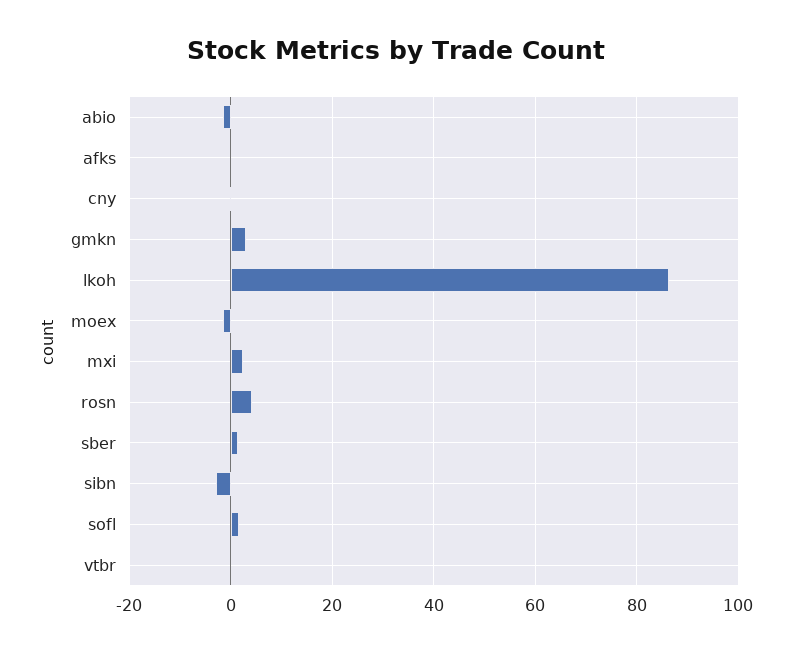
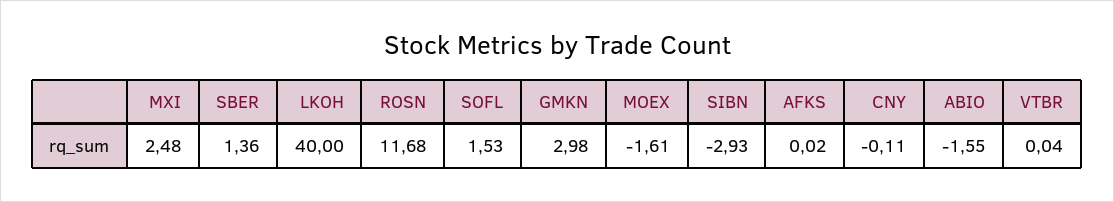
  {
    "abio": -1.55,
    "afks": 0.02,
    "cny": -0.11,
    "gmkn": 2.98,
-   "lkoh": 86,
+   "lkoh": 40,
    "moex": -1.61,
    "mxi": 2.48,
-   "rosn": 4,
+   "rosn": 11.68,
    "sber": 1.36,
    "sibn": -2.93,
    "sofl": 1.53,
    "vtbr": 0.04
  }

